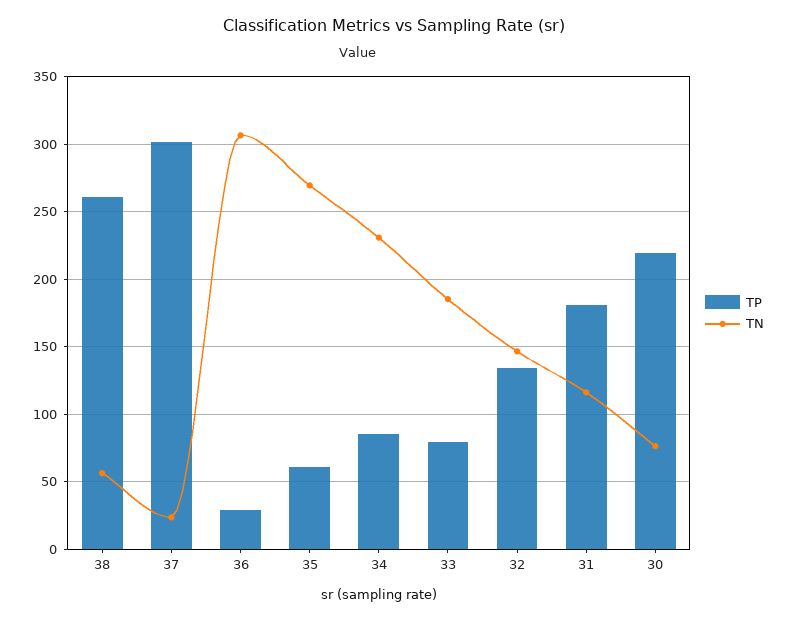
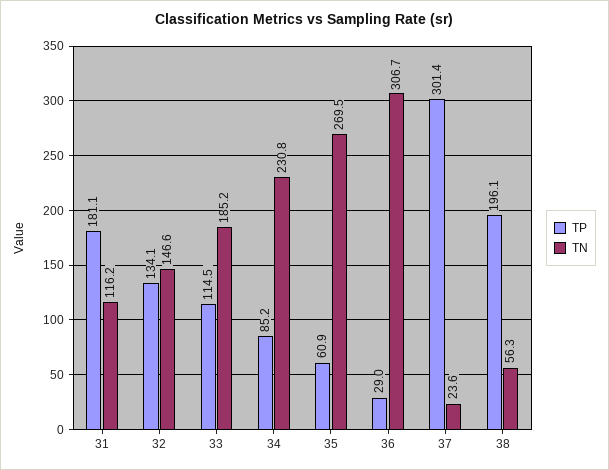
  {
    "TP": {
-     "38": 260,
+     "38": 196.1,
      "37": 301.4,
      "36": 29,
      "35": 60.9,
      "34": 85.2,
-     "33": 80,
+     "33": 114.5,
      "32": 134.1,
-     "31": 181.1,
+     "31": 181.1
-     "30": 220
    },
    "TN": {
      "38": 56.3,
      "37": 23.6,
      "36": 306.7,
      "35": 269.5,
      "34": 230.8,
      "33": 185.2,
      "32": 146.6,
-     "31": 116.2,
+     "31": 116.2
-     "30": 75
    }
  }

